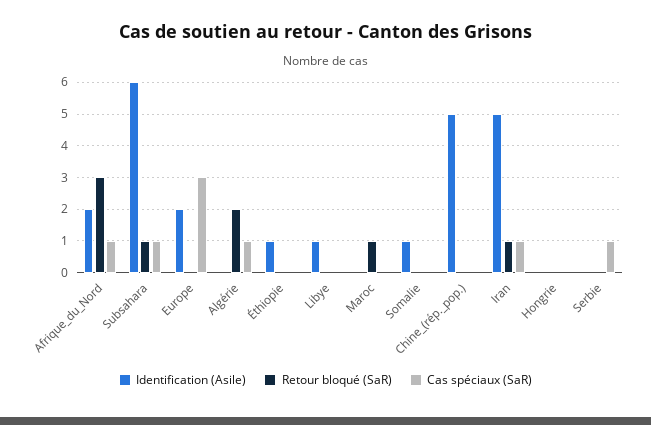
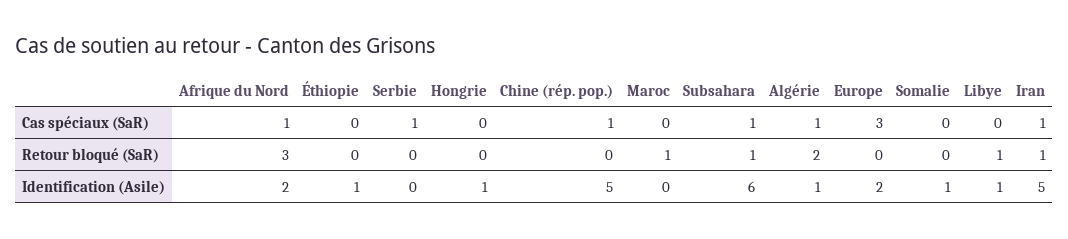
  {
    "Identification (Asile)": {
      "Afrique_du_Nord": 2,
      "Subsahara": 6,
      "Europe": 2,
-     "Algérie": 0,
+     "Algérie": 1,
      "Éthiopie": 1,
      "Libye": 1,
      "Maroc": 0,
      "Somalie": 1,
      "Chine_(rép._pop.)": 5,
      "Iran": 5,
-     "Hongrie": 0,
+     "Hongrie": 1,
      "Serbie": 0
    },
    "Retour bloqué (SaR)": {
      "Afrique_du_Nord": 3,
      "Subsahara": 1,
      "Europe": 0,
      "Algérie": 2,
      "Éthiopie": 0,
-     "Libye": 0,
+     "Libye": 1,
      "Maroc": 1,
      "Somalie": 0,
      "Chine_(rép._pop.)": 0,
      "Iran": 1,
      "Hongrie": 0,
      "Serbie": 0
    },
    "Cas spéciaux (SaR)": {
      "Afrique_du_Nord": 1,
      "Subsahara": 1,
      "Europe": 3,
      "Algérie": 1,
      "Éthiopie": 0,
      "Libye": 0,
      "Maroc": 0,
      "Somalie": 0,
-     "Chine_(rép._pop.)": 0,
+     "Chine_(rép._pop.)": 1,
      "Iran": 1,
      "Hongrie": 0,
      "Serbie": 1
    }
  }

